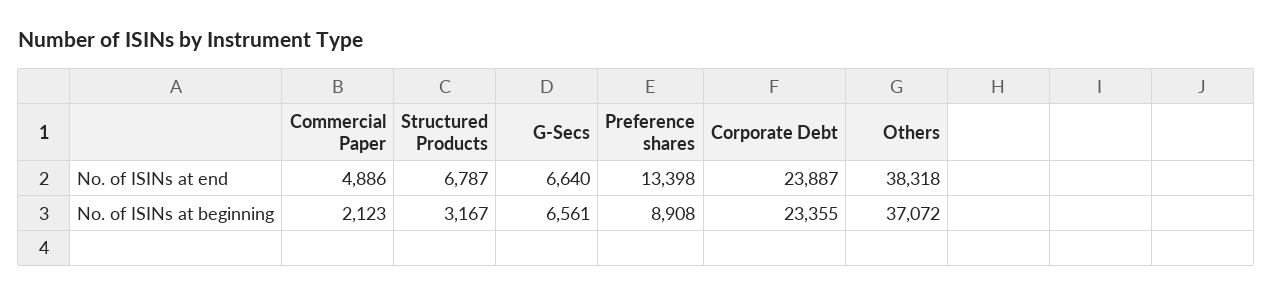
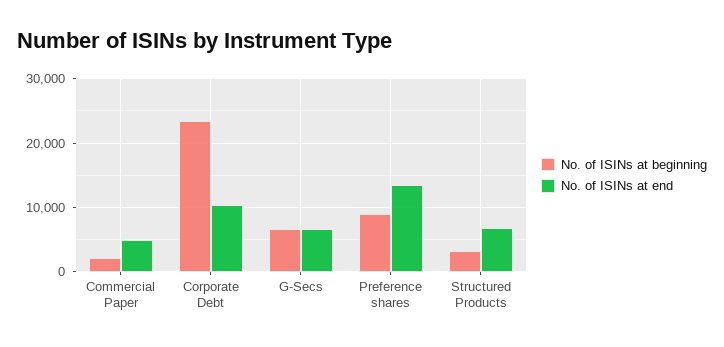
  {
    "No. of ISINs at end": {
      "Commercial Paper": 4886,
      "Structured Products": 6787,
      "G-Secs": 6640,
      "Preference shares": 13398,
-     "Corporate Debt": 23887,
+     "Corporate Debt": 10000
-     "Others": 38318
    },
    "No. of ISINs at beginning": {
      "Commercial Paper": 2123,
      "Structured Products": 3167,
      "G-Secs": 6561,
      "Preference shares": 8908,
-     "Corporate Debt": 23355,
+     "Corporate Debt": 23355
-     "Others": 37072
    }
  }

